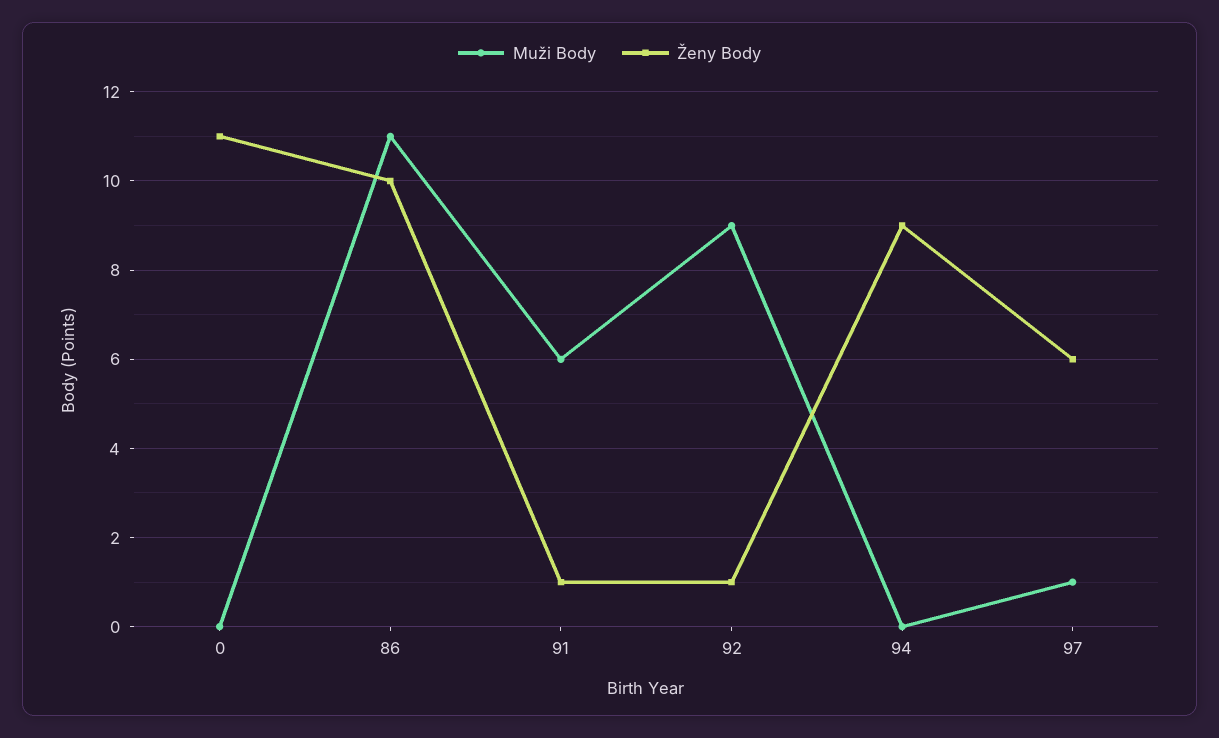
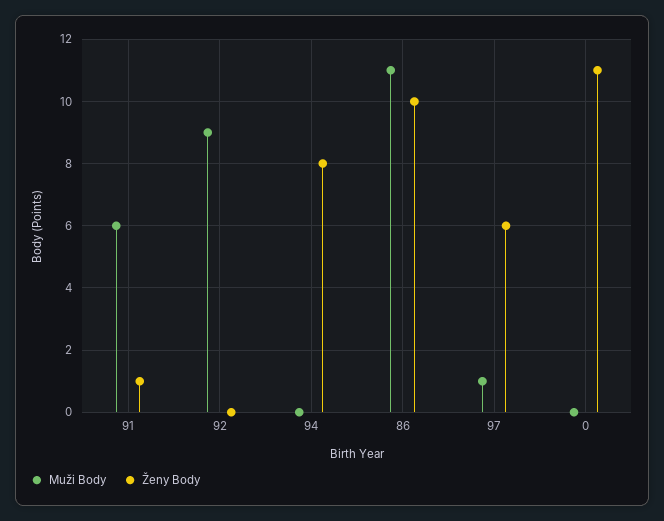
  {
    "Muži Body": {
      "0": 0,
      "86": 11,
      "91": 6,
      "92": 9,
      "94": 0,
      "97": 1
    },
    "Ženy Body": {
      "0": 11,
      "86": 10,
      "91": 1,
-     "92": 1,
+     "92": 0,
-     "94": 9,
+     "94": 8,
      "97": 6
    }
  }

